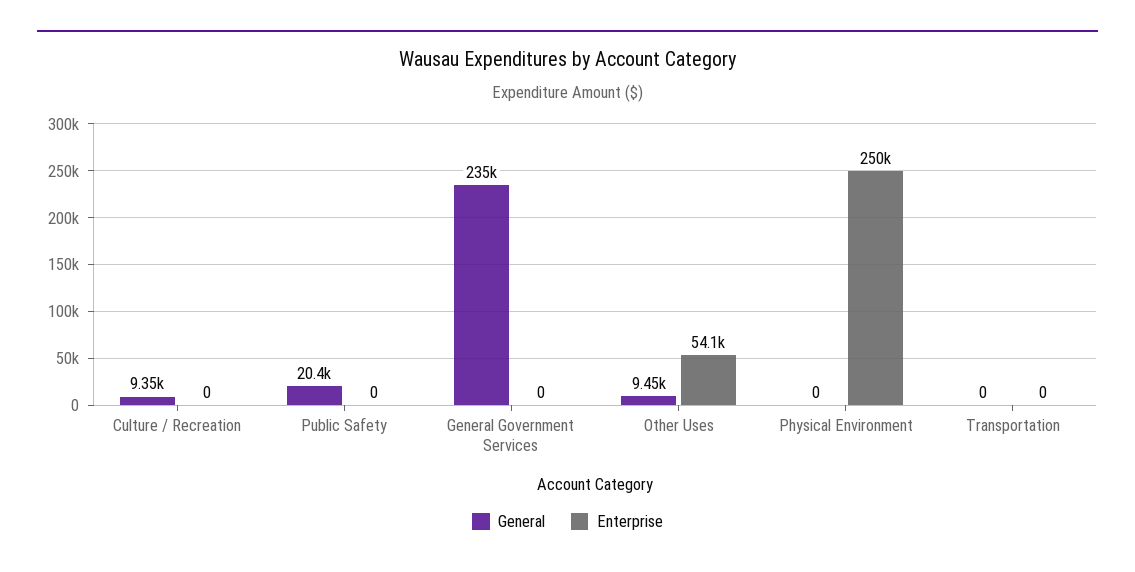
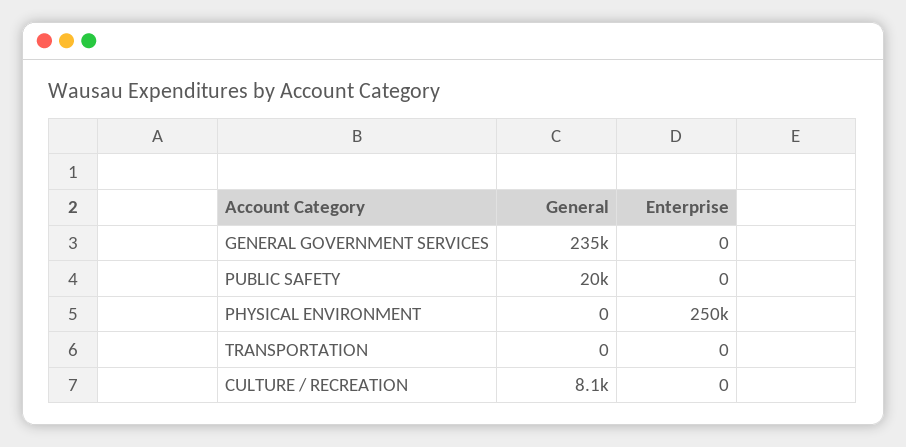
  {
    "General": {
-     "Culture / Recreation": 9350,
+     "Culture / Recreation": 8100,
      "Public Safety": 20400,
      "General Government Services": 235000,
-     "Other Uses": 9450,
      "Physical Environment": 0,
      "Transportation": 0
    },
    "Enterprise": {
      "Culture / Recreation": 0,
      "Public Safety": 0,
      "General Government Services": 0,
-     "Other Uses": 54100,
      "Physical Environment": 250000,
      "Transportation": 0
    }
  }

